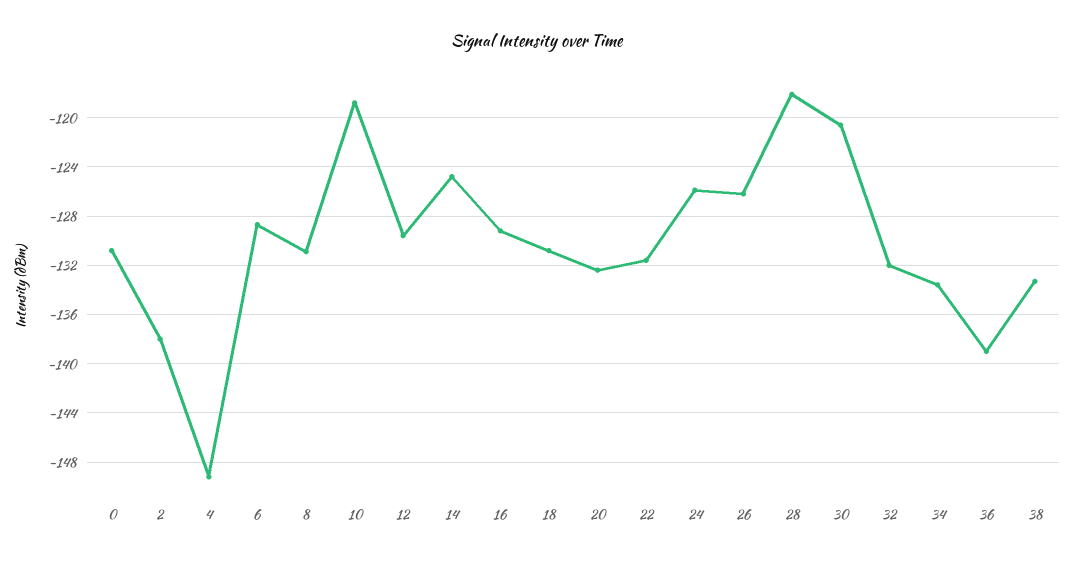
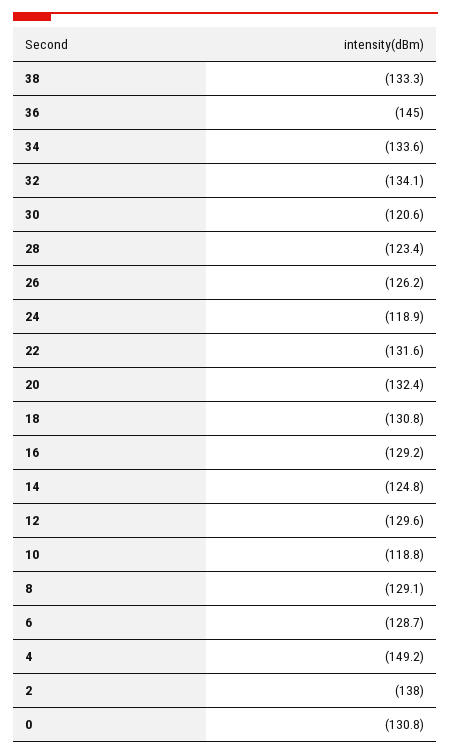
  {
    "0": -130.8,
    "2": -138,
    "4": -149.2,
    "6": -128.7,
-   "8": -131,
+   "8": -129.1,
    "10": -118.8,
    "12": -129.6,
    "14": -124.8,
    "16": -129.2,
    "18": -130.8,
    "20": -132.4,
    "22": -131.6,
-   "24": -126,
+   "24": -118.9,
    "26": -126.2,
-   "28": -118,
+   "28": -123.4,
    "30": -120.6,
-   "32": -132,
+   "32": -134.1,
    "34": -133.6,
-   "36": -139,
+   "36": -145,
    "38": -133.3
  }

